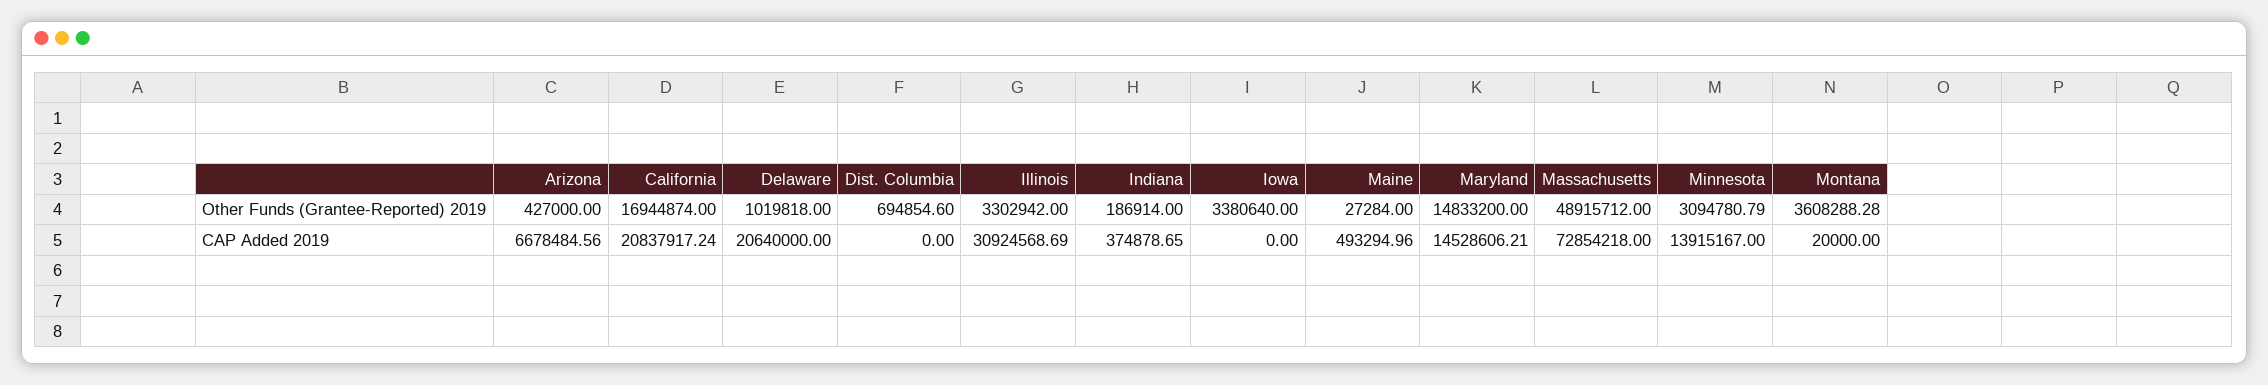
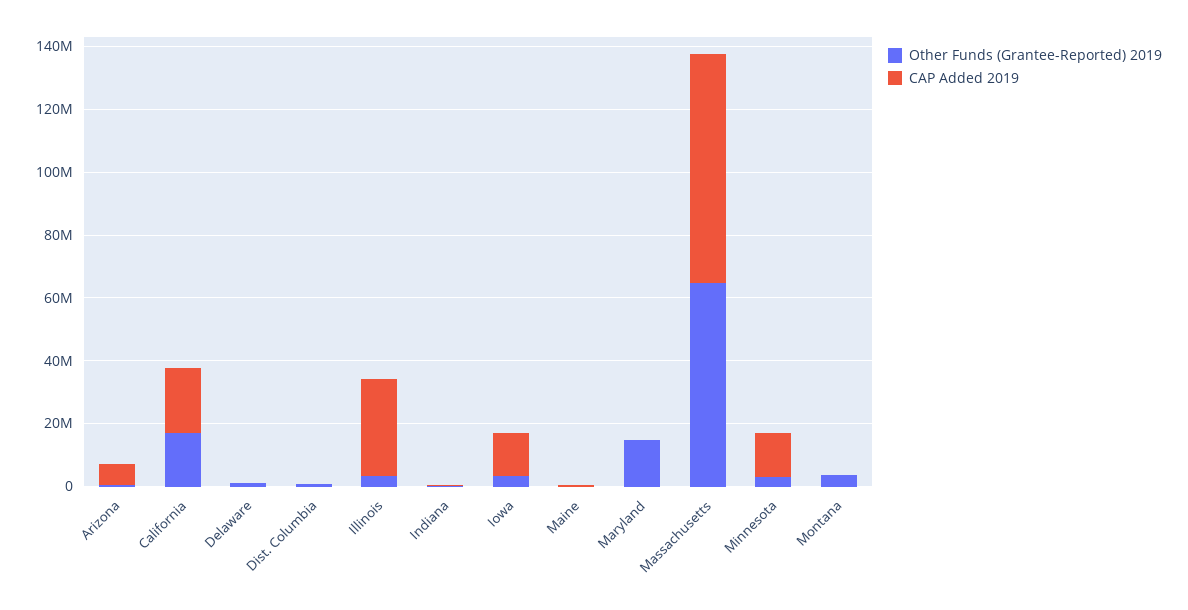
  {
    "Other Funds (Grantee-Reported) 2019": {
      "Arizona": 427000,
      "California": 16944874,
      "Delaware": 1019818,
      "Dist. Columbia": 694854.6,
      "Illinois": 3302942,
      "Indiana": 186914,
      "Iowa": 3380640,
      "Maine": 27284,
      "Maryland": 14833200,
-     "Massachusetts": 48915712,
+     "Massachusetts": 65000000,
      "Minnesota": 3094780.79,
      "Montana": 3608288.28
    },
    "CAP Added 2019": {
      "Arizona": 6678484.56,
      "California": 20837917.24,
-     "Delaware": 20640000,
+     "Delaware": 0,
      "Dist. Columbia": 0,
      "Illinois": 30924568.69,
      "Indiana": 374878.65,
-     "Iowa": 0,
+     "Iowa": 15000000,
      "Maine": 493294.96,
-     "Maryland": 14528606.21,
+     "Maryland": 0,
      "Massachusetts": 72854218,
      "Minnesota": 13915167,
      "Montana": 20000
    }
  }

